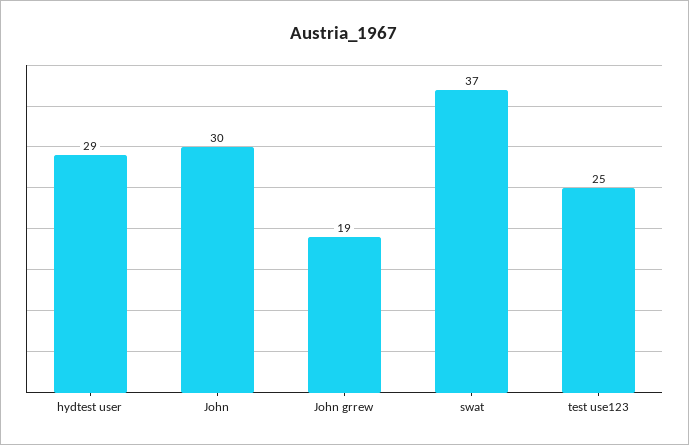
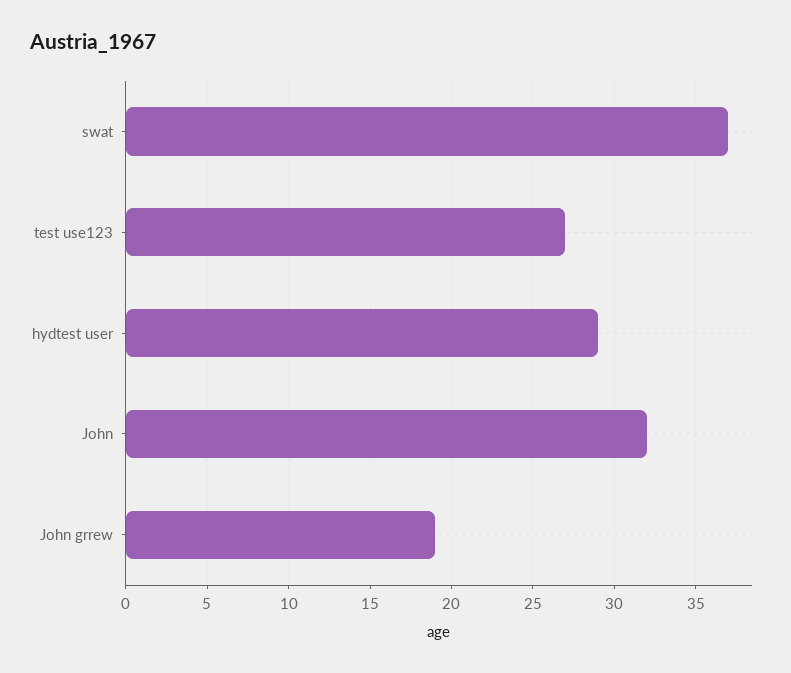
  {
    "hydtest user": 29,
-   "John": 30,
+   "John": 32,
    "John grrew": 19,
    "swat": 37,
-   "test use123": 25
+   "test use123": 27
  }

